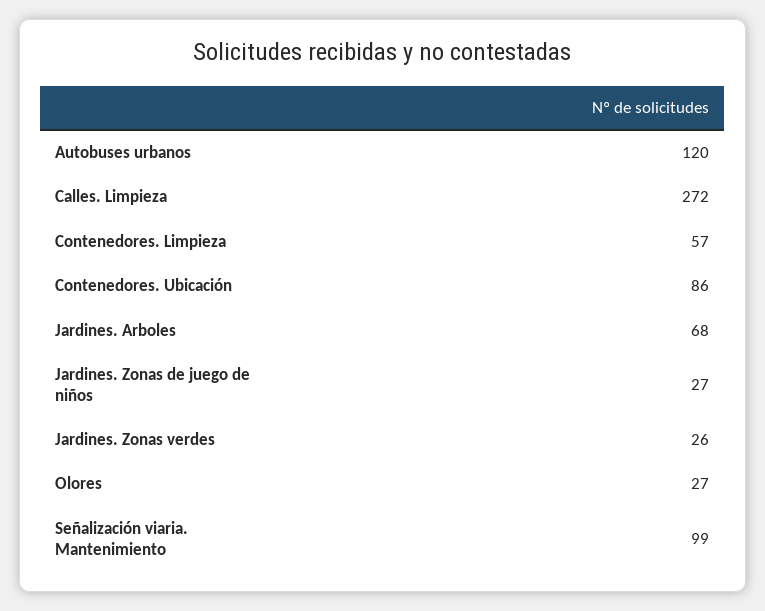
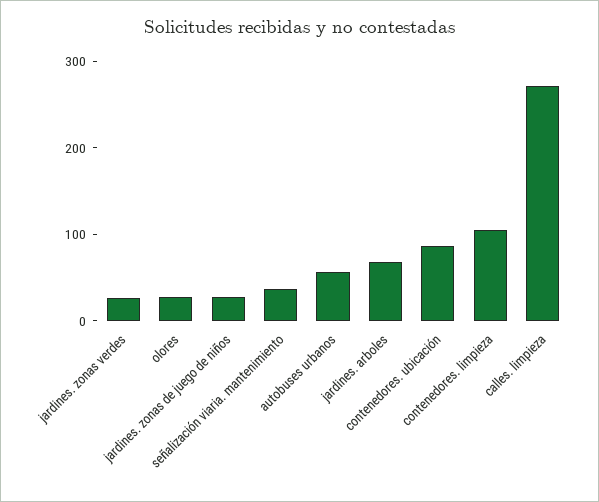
  {
-   "Autobuses urbanos": 120,
+   "Autobuses urbanos": 60,
    "Calles. Limpieza": 272,
-   "Contenedores. Limpieza": 57,
+   "Contenedores. Limpieza": 100,
    "Contenedores. Ubicación": 86,
    "Jardines. Arboles": 68,
    "Jardines. Zonas de juego de niños": 27,
    "Jardines. Zonas verdes": 26,
    "Olores": 27,
-   "Señalización viaria. Mantenimiento": 99
+   "Señalización viaria. Mantenimiento": 40
  }

